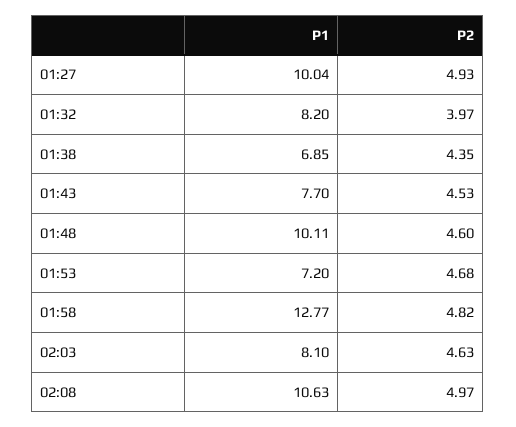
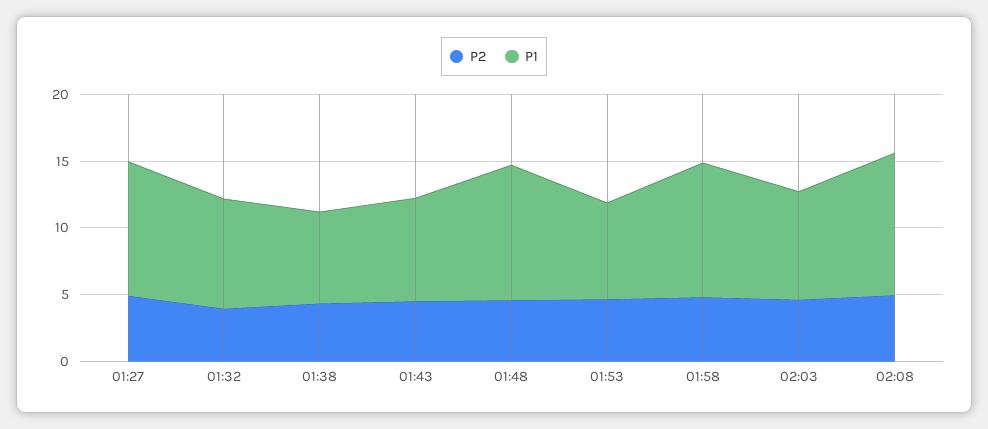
  {
    "P1": {
      "01:27": 10.04,
      "01:32": 8.2,
      "01:38": 6.85,
      "01:43": 7.7,
      "01:48": 10.11,
      "01:53": 7.2,
-     "01:58": 12.77,
+     "01:58": 10,
      "02:03": 8.1,
      "02:08": 10.63
    },
    "P2": {
      "01:27": 4.93,
      "01:32": 3.97,
      "01:38": 4.35,
      "01:43": 4.53,
      "01:48": 4.6,
      "01:53": 4.68,
      "01:58": 4.82,
      "02:03": 4.63,
      "02:08": 4.97
    }
  }

